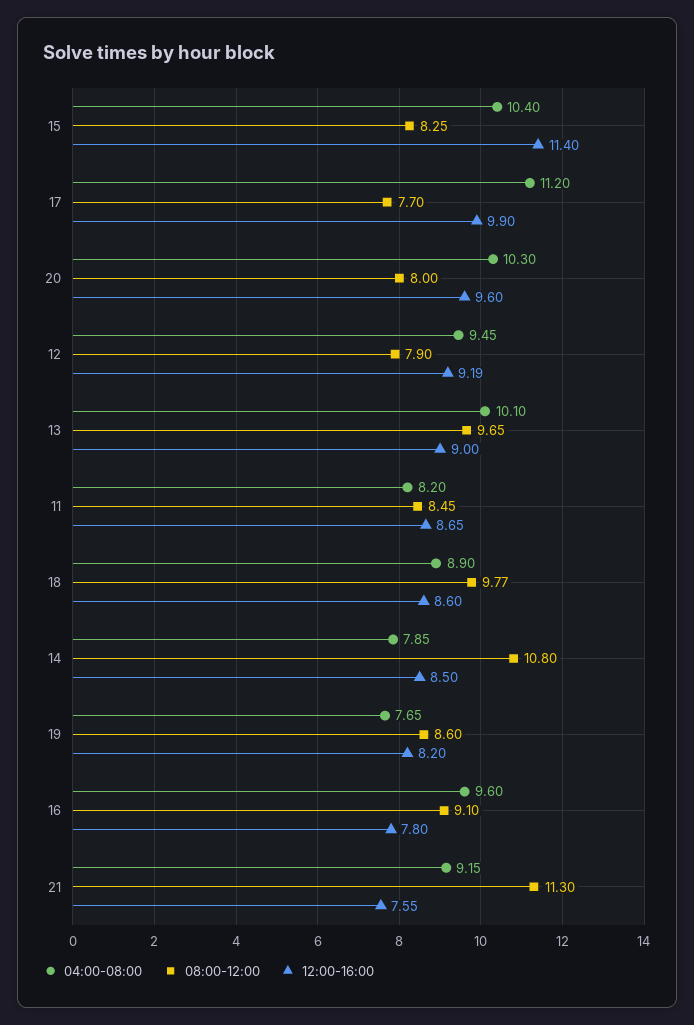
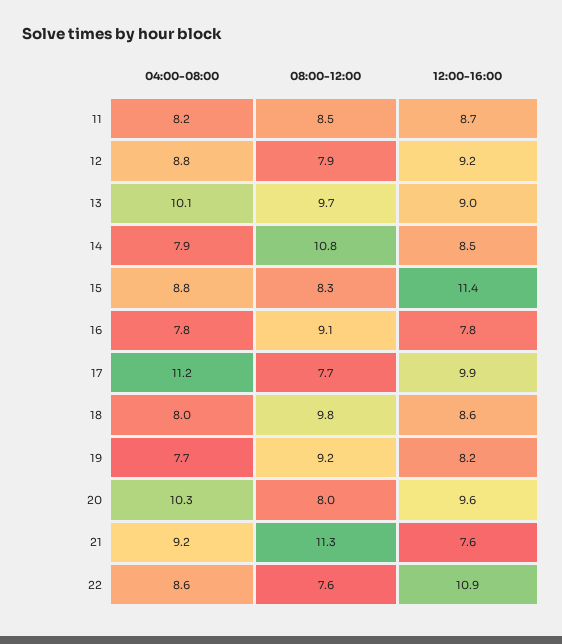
  {
    "04:00-08:00": {
-     "15": 10.4,
+     "15": 8.8,
      "17": 11.2,
      "20": 10.3,
-     "12": 9.45,
+     "12": 8.8,
      "13": 10.1,
      "11": 8.2,
-     "18": 8.9,
+     "18": 8,
      "14": 7.85,
      "19": 7.65,
-     "16": 9.6,
+     "16": 7.8,
-     "21": 9.15
+     "21": 9.15,
+     "22": 8.6
    },
    "08:00-12:00": {
      "15": 8.25,
      "17": 7.7,
      "20": 8,
      "12": 7.9,
      "13": 9.65,
      "11": 8.45,
      "18": 9.77,
      "14": 10.8,
-     "19": 8.6,
+     "19": 9.2,
      "16": 9.1,
-     "21": 11.3
+     "21": 11.3,
+     "22": 7.6
    },
    "12:00-16:00": {
      "15": 11.4,
      "17": 9.9,
      "20": 9.6,
      "12": 9.19,
      "13": 9,
      "11": 8.65,
      "18": 8.6,
      "14": 8.5,
      "19": 8.2,
      "16": 7.8,
-     "21": 7.55
+     "21": 7.55,
+     "22": 10.9
    }
  }

